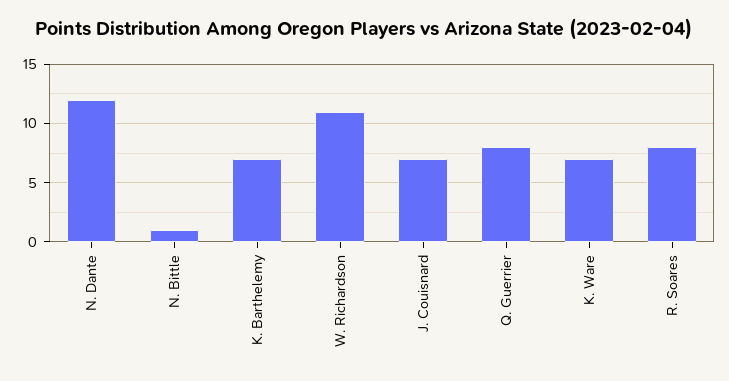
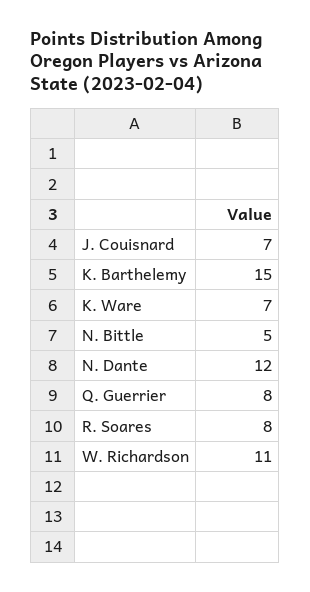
  {
    "N. Dante": 12,
-   "N. Bittle": 1,
+   "N. Bittle": 5,
-   "K. Barthelemy": 7,
+   "K. Barthelemy": 15,
    "W. Richardson": 11,
    "J. Couisnard": 7,
    "Q. Guerrier": 8,
    "K. Ware": 7,
    "R. Soares": 8
  }

